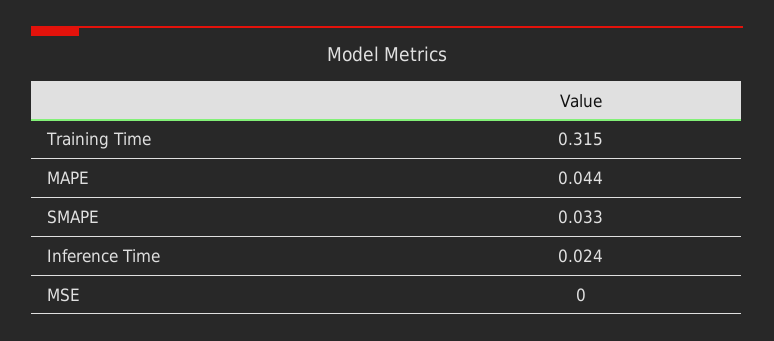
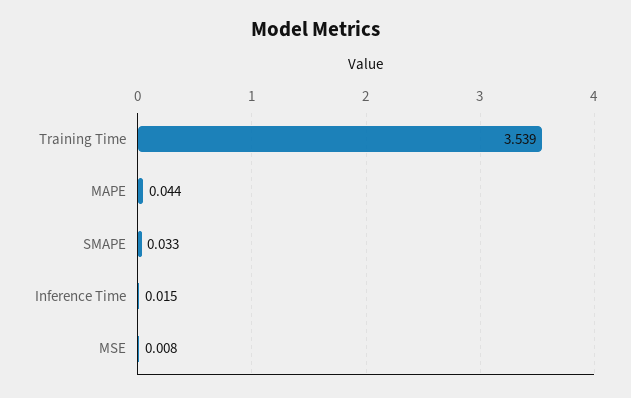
  {
-   "Training Time": 0.315,
+   "Training Time": 3.539,
    "MAPE": 0.044,
    "SMAPE": 0.033,
-   "Inference Time": 0.024,
+   "Inference Time": 0.015,
-   "MSE": 0
+   "MSE": 0.008
  }

